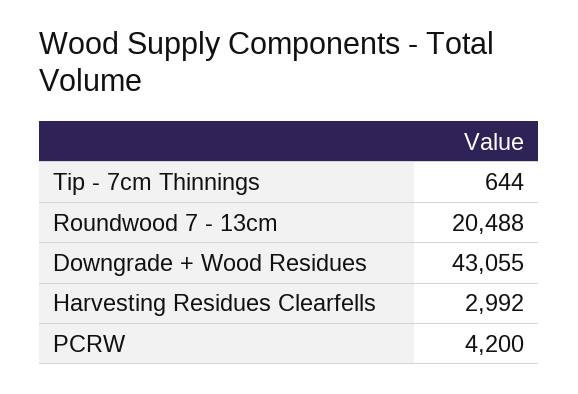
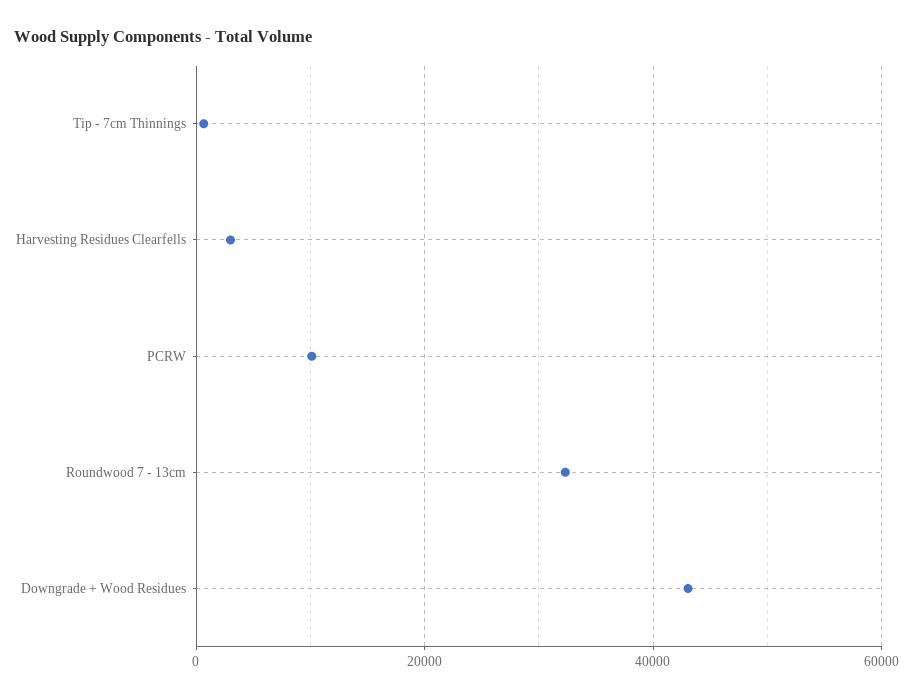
  {
    "Tip - 7cm Thinnings": 644,
-   "Roundwood 7 - 13cm": 20488,
+   "Roundwood 7 - 13cm": 32000,
    "Downgrade + Wood Residues": 43055,
    "Harvesting Residues Clearfells": 2992,
-   "PCRW": 4200
+   "PCRW": 10000
  }

